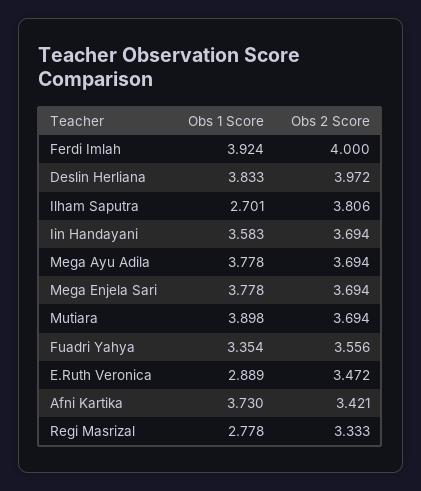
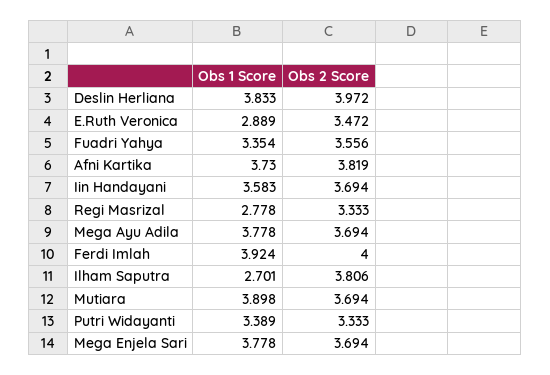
  {
    "Obs 1 Score": {
      "Ferdi Imlah": 3.924,
      "Deslin Herliana": 3.833,
      "Ilham Saputra": 2.701,
      "Iin Handayani": 3.583,
      "Mega Ayu Adila": 3.778,
      "Mega Enjela Sari": 3.778,
      "Mutiara": 3.898,
      "Fuadri Yahya": 3.354,
      "E.Ruth Veronica": 2.889,
      "Afni Kartika": 3.73,
-     "Regi Masrizal": 2.778
+     "Regi Masrizal": 2.778,
+     "Putri Widayanti": 3.389
    },
    "Obs 2 Score": {
      "Ferdi Imlah": 4,
      "Deslin Herliana": 3.972,
      "Ilham Saputra": 3.806,
      "Iin Handayani": 3.694,
      "Mega Ayu Adila": 3.694,
      "Mega Enjela Sari": 3.694,
      "Mutiara": 3.694,
      "Fuadri Yahya": 3.556,
      "E.Ruth Veronica": 3.472,
-     "Afni Kartika": 3.421,
+     "Afni Kartika": 3.819,
-     "Regi Masrizal": 3.333
+     "Regi Masrizal": 3.333,
+     "Putri Widayanti": 3.333
    }
  }

